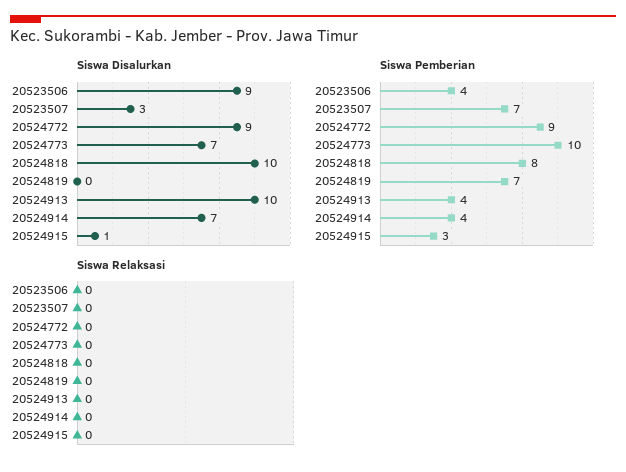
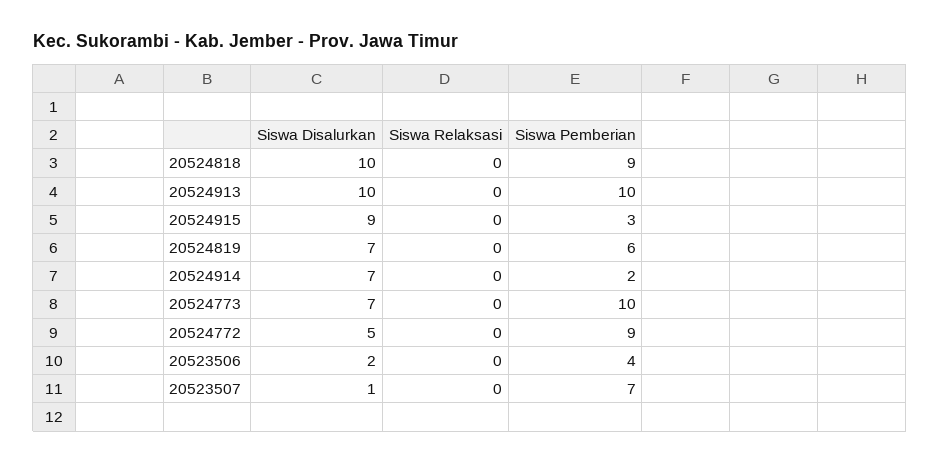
  {
    "Siswa Disalurkan": {
-     "20523506": 9,
+     "20523506": 2,
-     "20523507": 3,
+     "20523507": 1,
-     "20524772": 9,
+     "20524772": 5,
      "20524773": 7,
      "20524818": 10,
-     "20524819": 0,
+     "20524819": 7,
      "20524913": 10,
      "20524914": 7,
-     "20524915": 1
+     "20524915": 9
    },
    "Siswa Pemberian": {
      "20523506": 4,
      "20523507": 7,
      "20524772": 9,
      "20524773": 10,
-     "20524818": 8,
+     "20524818": 9,
-     "20524819": 7,
+     "20524819": 6,
-     "20524913": 4,
+     "20524913": 10,
-     "20524914": 4,
+     "20524914": 2,
      "20524915": 3
    },
    "Siswa Relaksasi": {
      "20523506": 0,
      "20523507": 0,
      "20524772": 0,
      "20524773": 0,
      "20524818": 0,
      "20524819": 0,
      "20524913": 0,
      "20524914": 0,
      "20524915": 0
    }
  }

